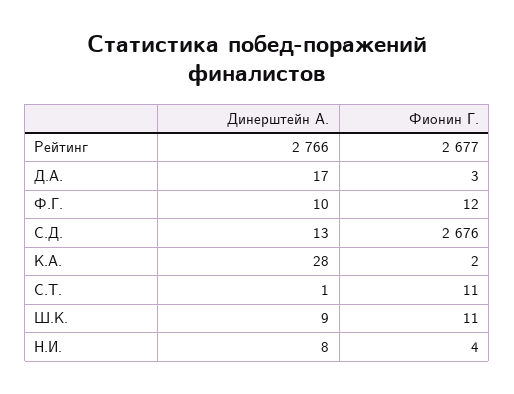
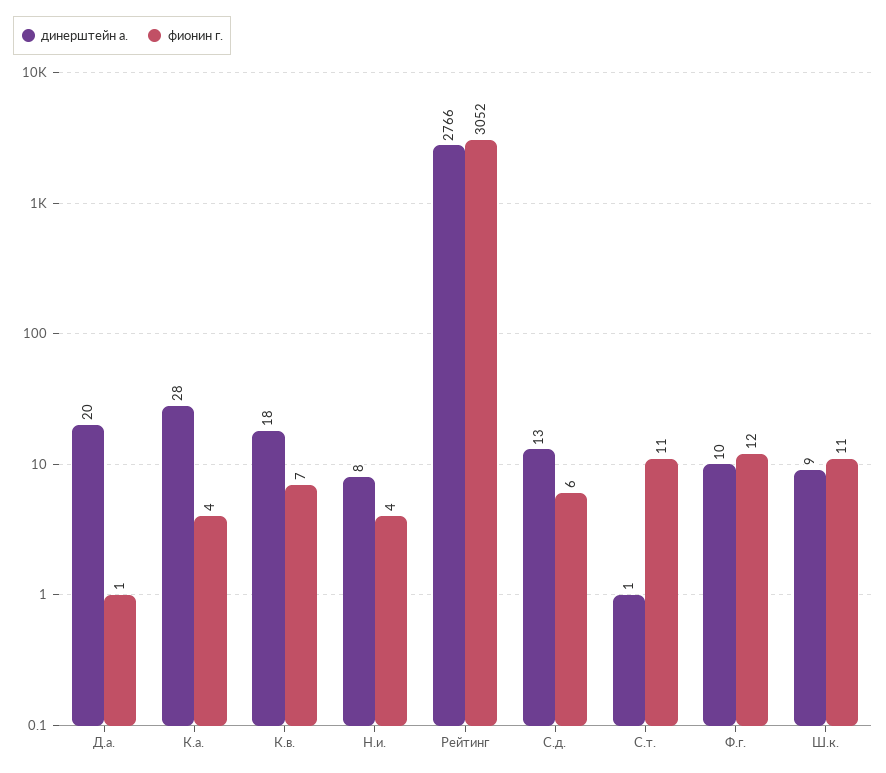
  {
    "Динерштейн А.": {
      "Рейтинг": 2766,
-     "Д.А.": 17,
+     "Д.А.": 20,
      "Ф.Г.": 10,
      "С.Д.": 13,
      "К.А.": 28,
      "С.Т.": 1,
      "Ш.К.": 9,
-     "Н.И.": 8
+     "Н.И.": 8,
+     "К.в.": 18
    },
    "Фионин Г.": {
-     "Рейтинг": 2677,
+     "Рейтинг": 3052,
-     "Д.А.": 3,
+     "Д.А.": 1,
      "Ф.Г.": 12,
-     "С.Д.": 2676,
+     "С.Д.": 6,
-     "К.А.": 2,
+     "К.А.": 4,
      "С.Т.": 11,
      "Ш.К.": 11,
-     "Н.И.": 4
+     "Н.И.": 4,
+     "К.в.": 7
    }
  }

